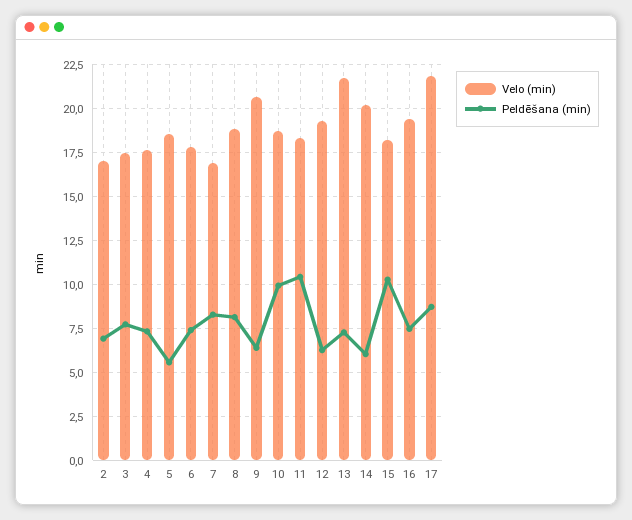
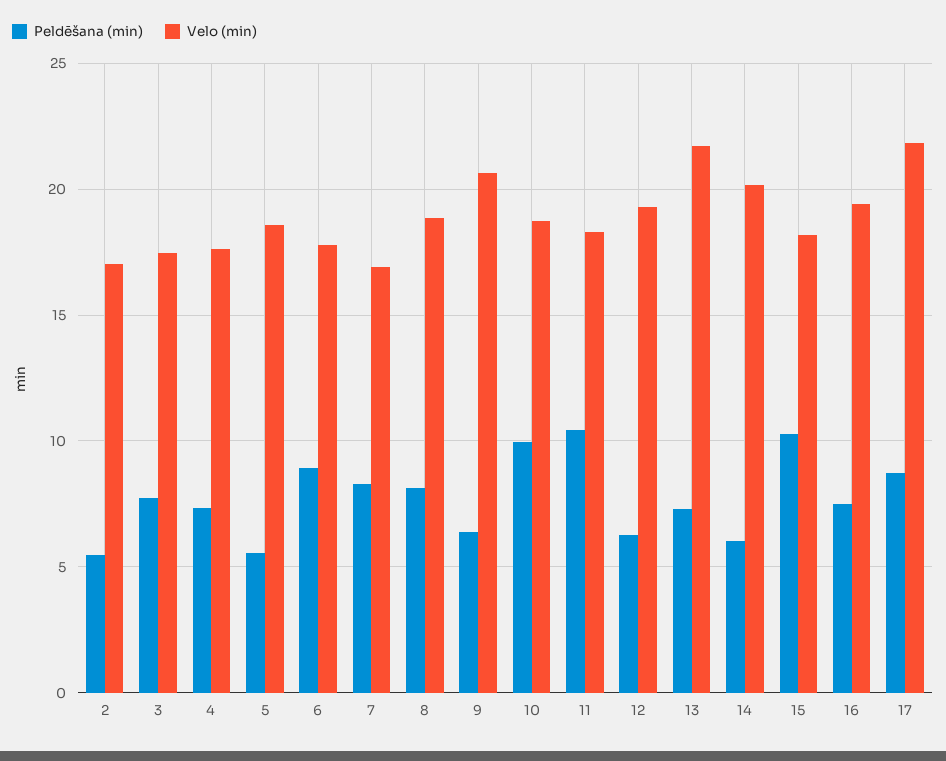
  {
    "Velo (min)": {
      "2": 17,
      "3": 17.5,
      "4": 17.5,
      "5": 18.5,
      "6": 18,
      "7": 17,
      "8": 19,
      "9": 20.5,
      "10": 18.5,
      "11": 18.5,
      "12": 19.5,
      "13": 21.5,
      "14": 20,
      "15": 18,
      "16": 19.5,
      "17": 22
    },
    "Peldēšana (min)": {
-     "2": 7,
+     "2": 5.5,
      "3": 7.5,
      "4": 7.5,
      "5": 5.5,
-     "6": 7.5,
+     "6": 9,
      "7": 8.5,
      "8": 8,
      "9": 6.5,
      "10": 10,
      "11": 10.5,
      "12": 6.5,
      "13": 7.5,
      "14": 6,
      "15": 10.5,
      "16": 7.5,
      "17": 8.5
    }
  }

